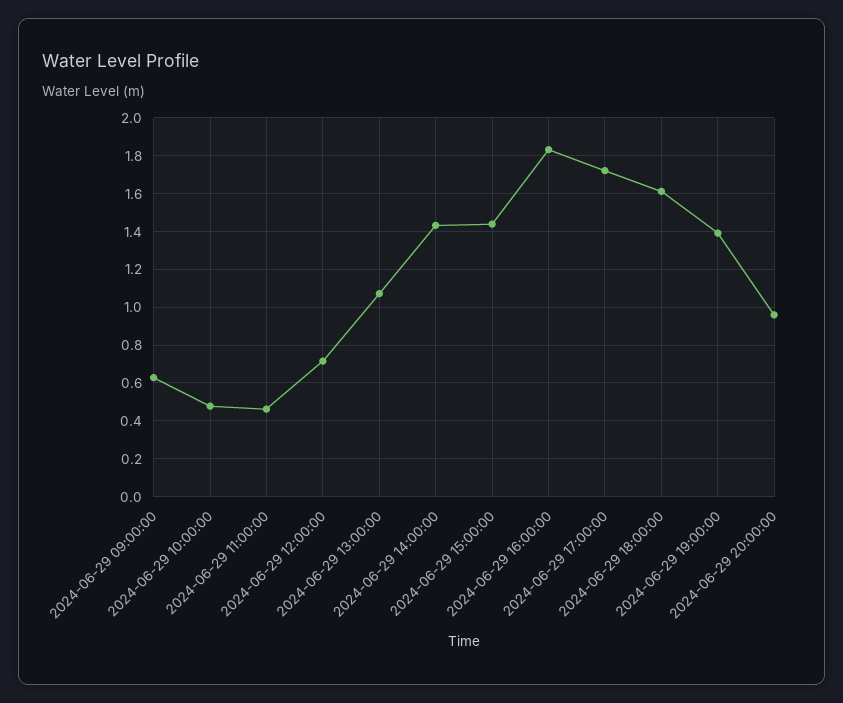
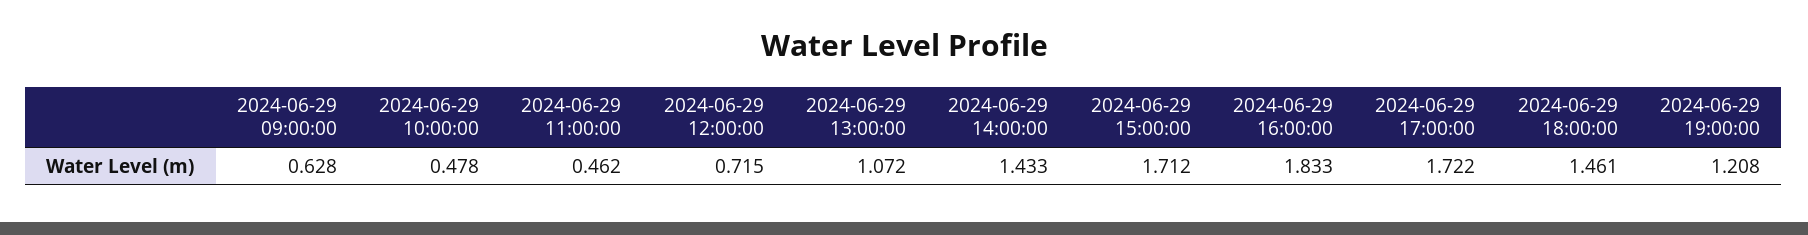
  {
    "2024-06-29 09:00:00": 0.628,
    "2024-06-29 10:00:00": 0.478,
    "2024-06-29 11:00:00": 0.462,
    "2024-06-29 12:00:00": 0.715,
    "2024-06-29 13:00:00": 1.072,
    "2024-06-29 14:00:00": 1.433,
-   "2024-06-29 15:00:00": 1.45,
+   "2024-06-29 15:00:00": 1.712,
    "2024-06-29 16:00:00": 1.833,
    "2024-06-29 17:00:00": 1.722,
-   "2024-06-29 18:00:00": 1.6,
+   "2024-06-29 18:00:00": 1.461,
-   "2024-06-29 19:00:00": 1.4,
+   "2024-06-29 19:00:00": 1.208
-   "2024-06-29 20:00:00": 0.95
  }

